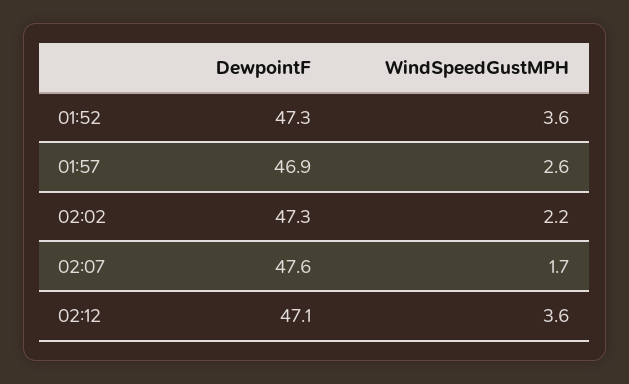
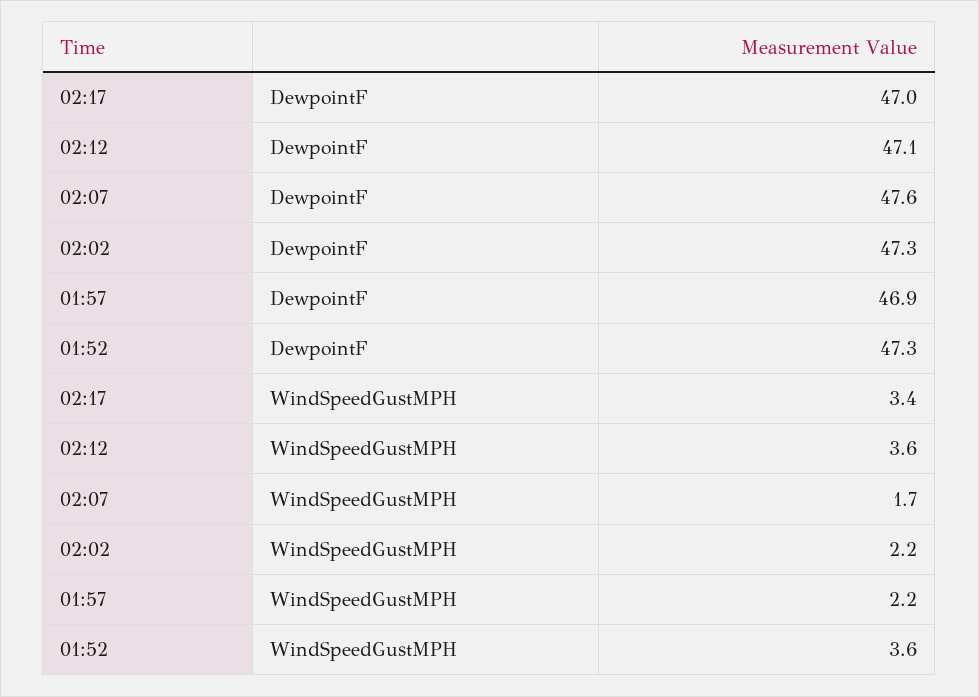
  {
    "DewpointF": {
      "01:52": 47.3,
      "01:57": 46.9,
      "02:02": 47.3,
      "02:07": 47.6,
-     "02:12": 47.1
+     "02:12": 47.1,
+     "02:17": 47
    },
    "WindSpeedGustMPH": {
      "01:52": 3.6,
-     "01:57": 2.6,
+     "01:57": 2.2,
      "02:02": 2.2,
      "02:07": 1.7,
-     "02:12": 3.6
+     "02:12": 3.6,
+     "02:17": 3.4
    }
  }

